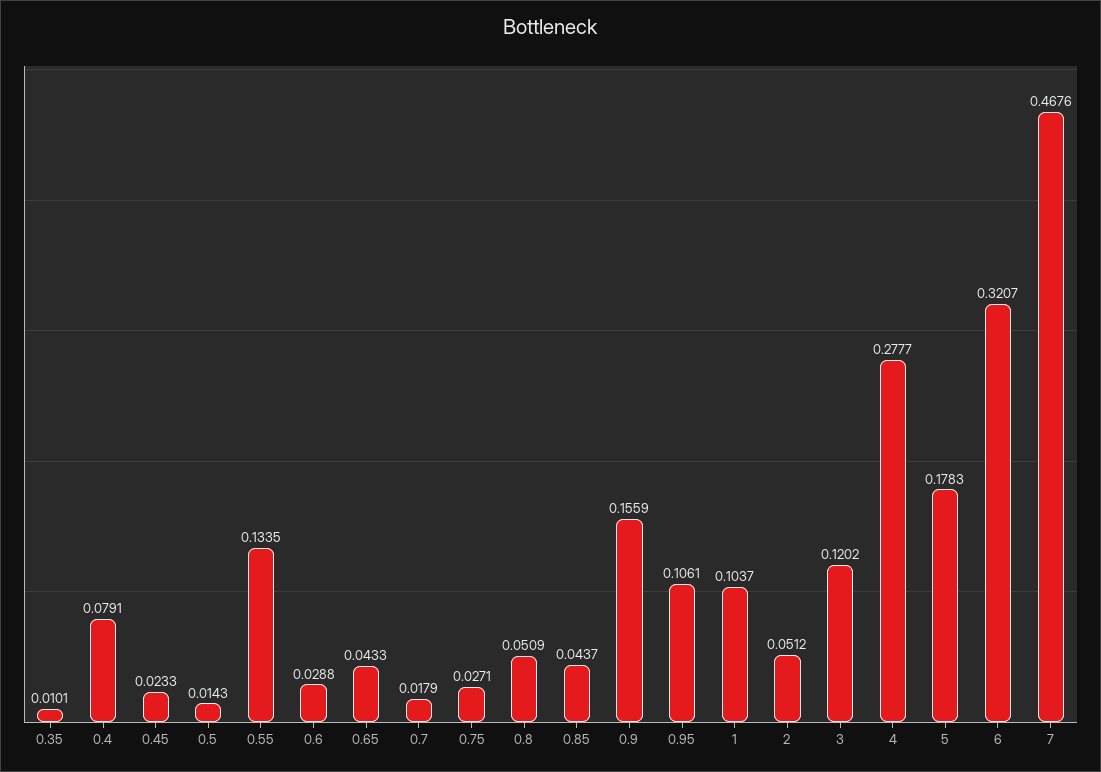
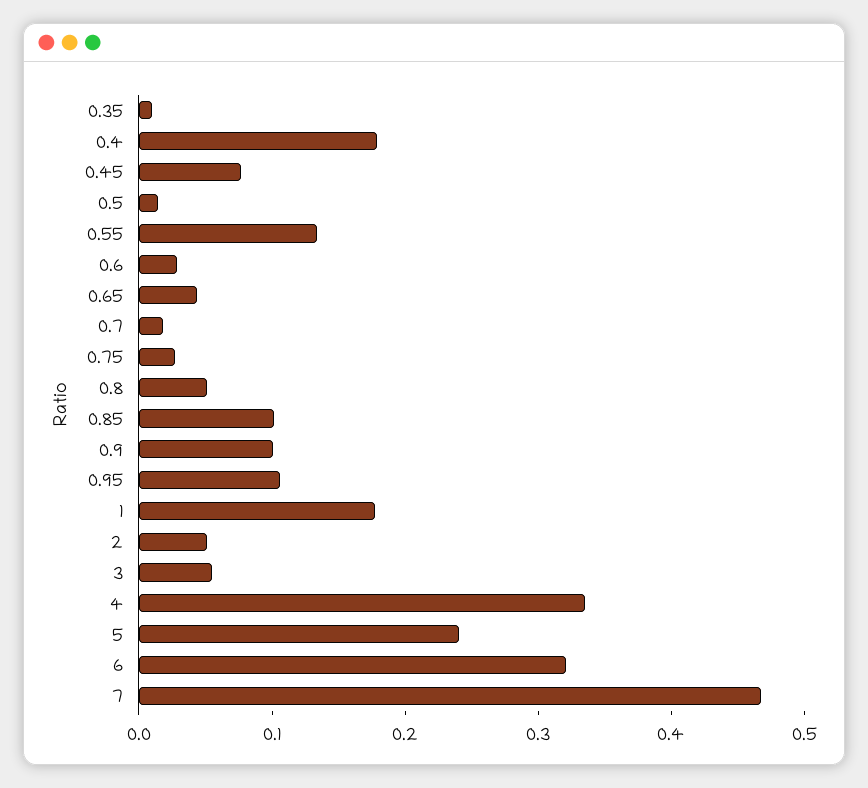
  {
    "0.35": 0.0101,
-   "0.4": 0.0791,
+   "0.4": 0.18,
-   "0.45": 0.0233,
+   "0.45": 0.08,
    "0.5": 0.0143,
    "0.55": 0.1335,
    "0.6": 0.0288,
    "0.65": 0.0433,
    "0.7": 0.0179,
    "0.75": 0.0271,
    "0.8": 0.0509,
-   "0.85": 0.0437,
+   "0.85": 0.1,
-   "0.9": 0.1559,
+   "0.9": 0.1,
    "0.95": 0.1061,
-   "1": 0.1037,
+   "1": 0.18,
    "2": 0.0512,
-   "3": 0.1202,
+   "3": 0.06,
-   "4": 0.2777,
+   "4": 0.34,
-   "5": 0.1783,
+   "5": 0.24,
    "6": 0.3207,
    "7": 0.4676
  }

